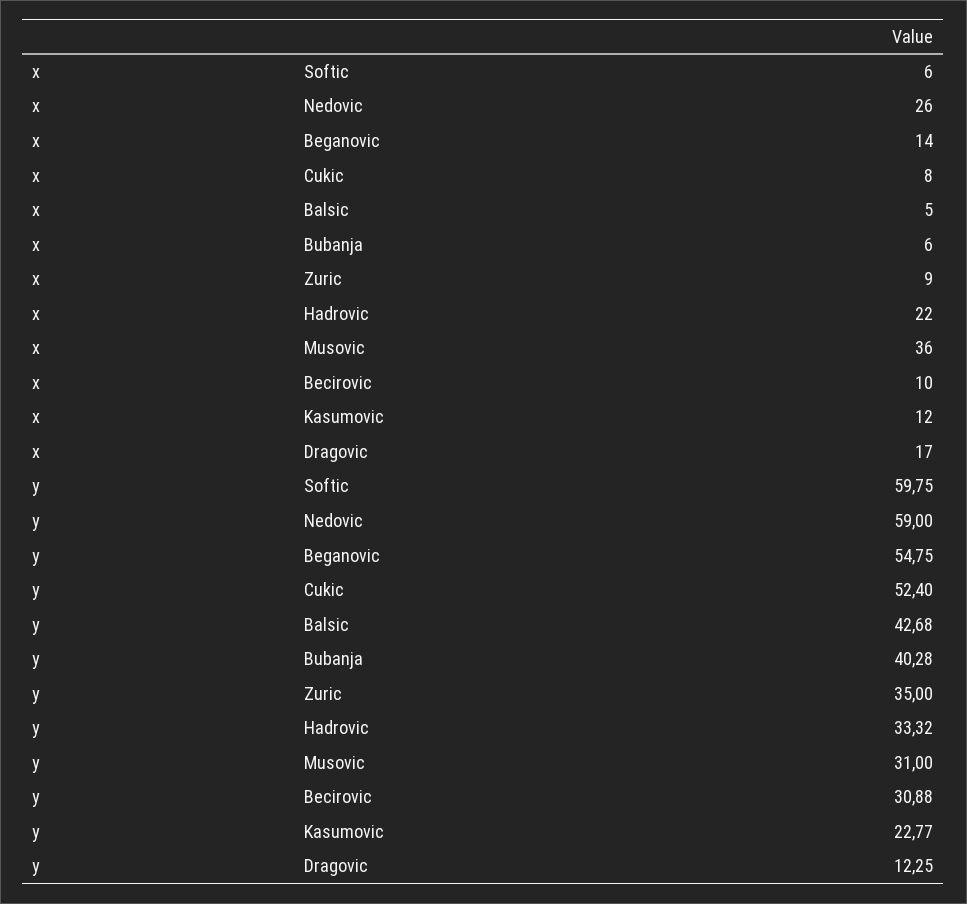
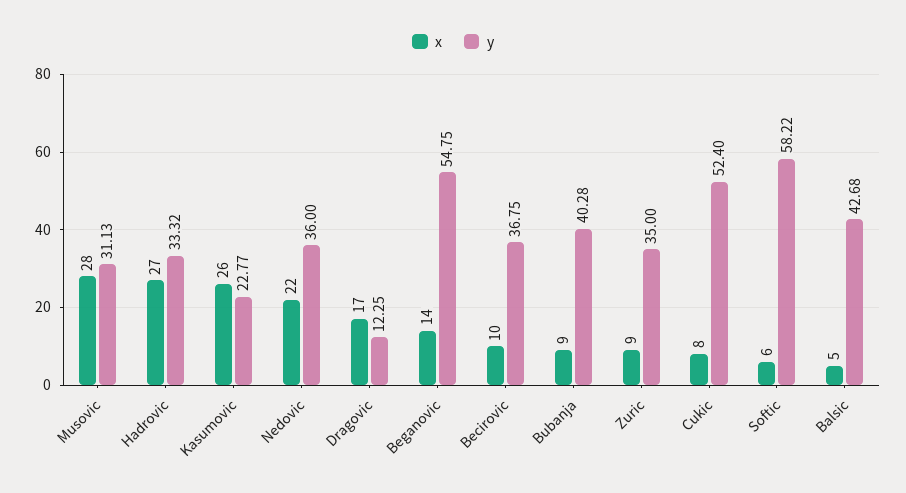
  {
    "x": {
      "Softic": 6,
-     "Nedovic": 26,
+     "Nedovic": 22,
      "Beganovic": 14,
      "Cukic": 8,
      "Balsic": 5,
-     "Bubanja": 6,
+     "Bubanja": 9,
      "Zuric": 9,
-     "Hadrovic": 22,
+     "Hadrovic": 27,
-     "Musovic": 36,
+     "Musovic": 28,
      "Becirovic": 10,
-     "Kasumovic": 12,
+     "Kasumovic": 26,
      "Dragovic": 17
    },
    "y": {
-     "Softic": 59.75,
+     "Softic": 58.22,
-     "Nedovic": 59,
+     "Nedovic": 36,
      "Beganovic": 54.75,
      "Cukic": 52.4,
      "Balsic": 42.68,
      "Bubanja": 40.28,
      "Zuric": 35,
      "Hadrovic": 33.32,
-     "Musovic": 31,
+     "Musovic": 31.13,
-     "Becirovic": 30.88,
+     "Becirovic": 36.75,
      "Kasumovic": 22.77,
      "Dragovic": 12.25
    }
  }

